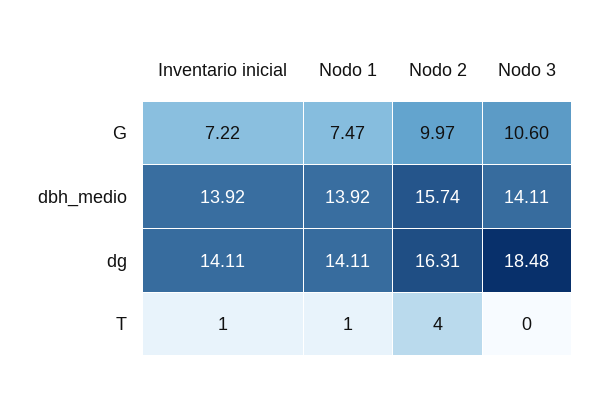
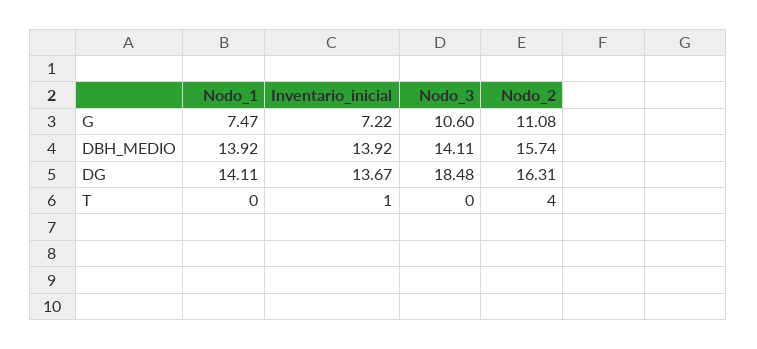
  {
    "Inventario inicial": {
      "G": 7.22,
      "dbh_medio": 13.92,
-     "dg": 14.11,
+     "dg": 13.67,
      "T": 1
    },
    "Nodo 1": {
      "G": 7.47,
      "dbh_medio": 13.92,
      "dg": 14.11,
-     "T": 1
+     "T": 0
    },
    "Nodo 2": {
-     "G": 9.97,
+     "G": 11.08,
      "dbh_medio": 15.74,
      "dg": 16.31,
      "T": 4
    },
    "Nodo 3": {
      "G": 10.6,
      "dbh_medio": 14.11,
      "dg": 18.48,
      "T": 0
    }
  }

